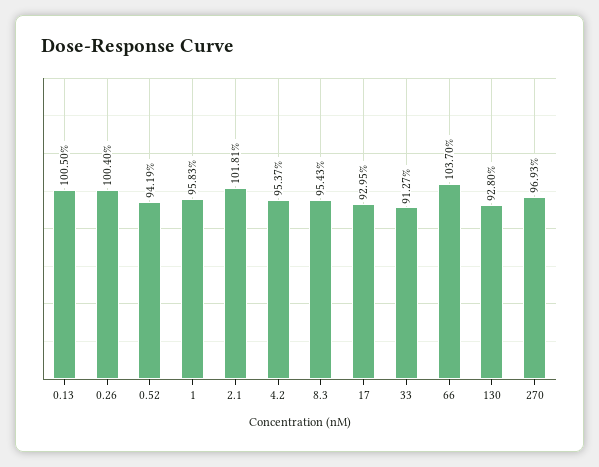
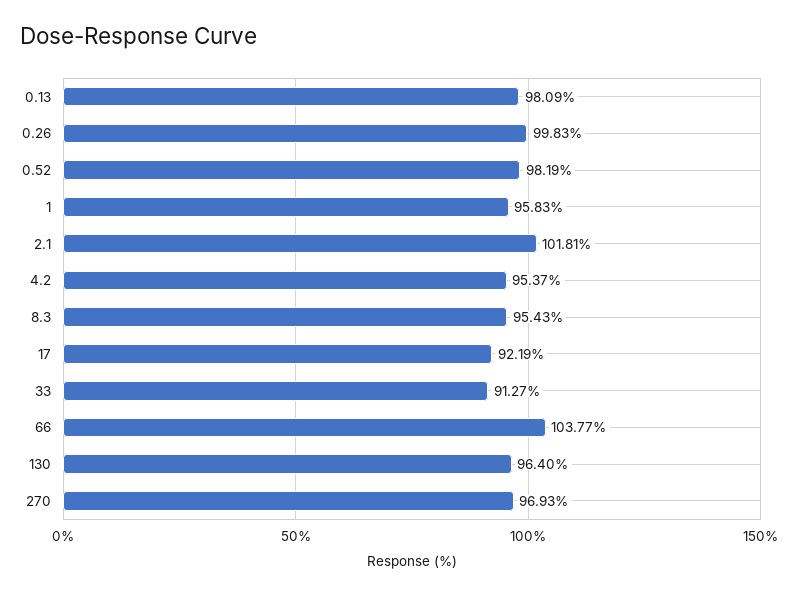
  {
-   "0.13": 100.5,
+   "0.13": 98.09,
-   "0.26": 100.4,
+   "0.26": 99.83,
-   "0.52": 94.19,
+   "0.52": 98.19,
    "1": 95.83,
    "2.1": 101.81,
    "4.2": 95.37,
    "8.3": 95.43,
-   "17": 92.95,
+   "17": 92.19,
    "33": 91.27,
-   "66": 103.7,
+   "66": 103.77,
-   "130": 92.8,
+   "130": 96.4,
    "270": 96.93
  }

